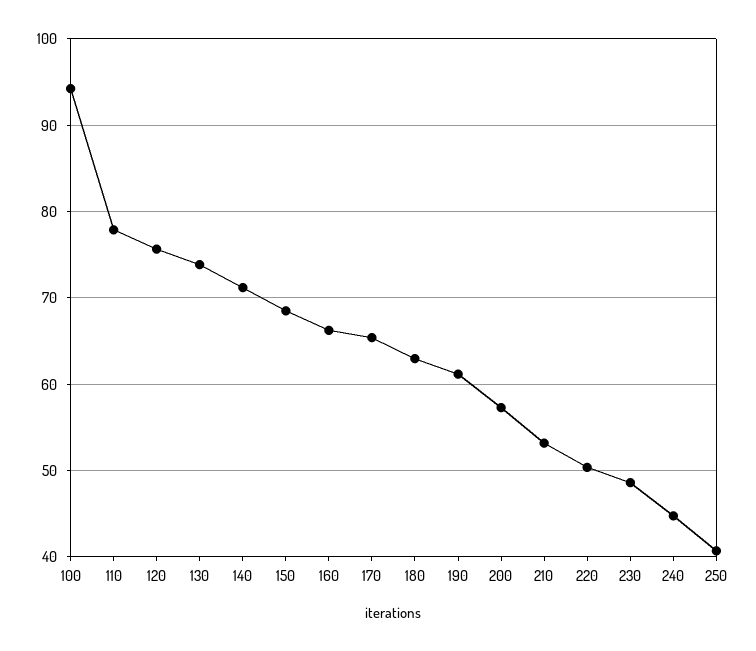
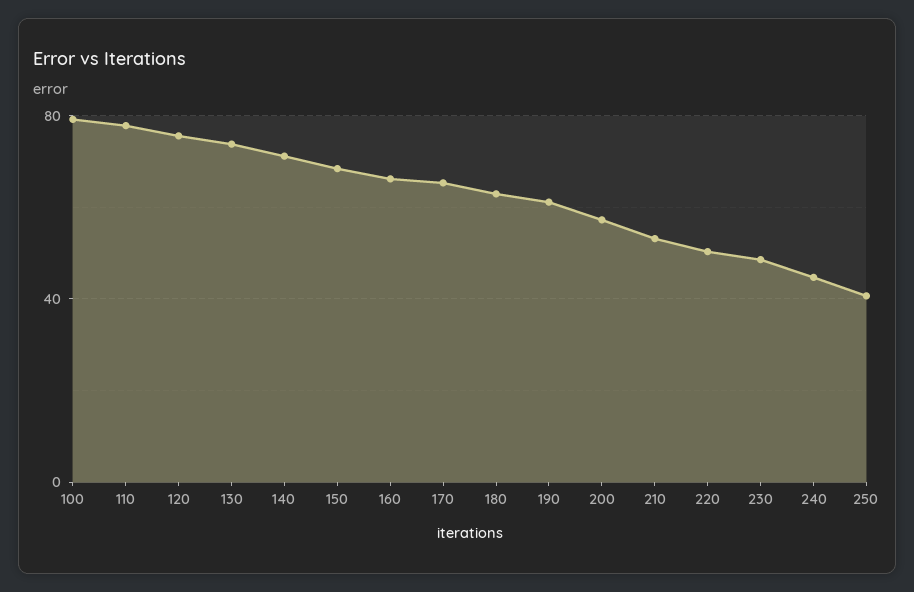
  {
-   "100": 94,
+   "100": 80,
    "110": 78,
    "120": 76,
    "130": 74,
    "140": 71,
    "150": 68,
    "160": 66,
    "170": 65,
    "180": 63,
    "190": 61,
    "200": 57,
    "210": 53,
    "220": 50,
    "230": 49,
    "240": 45,
    "250": 41
  }

